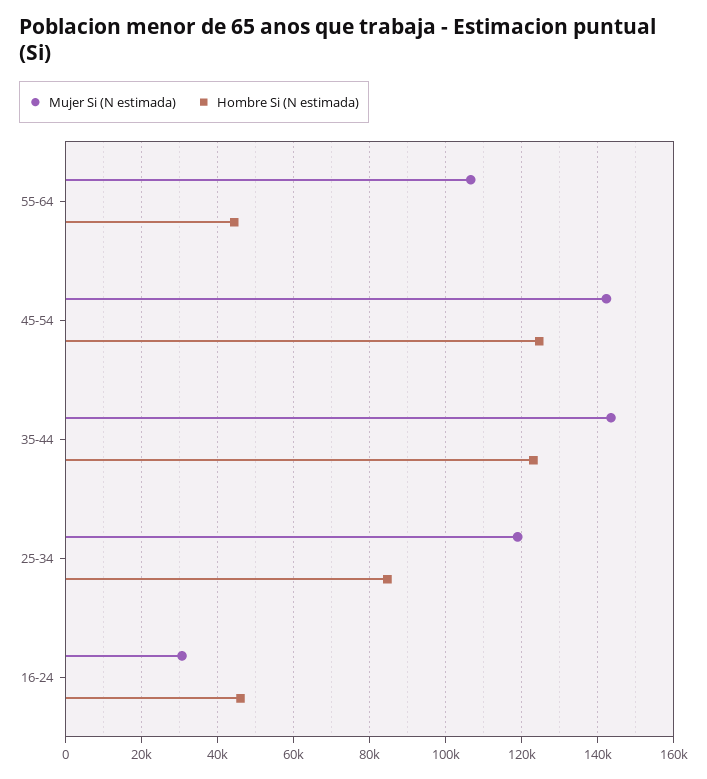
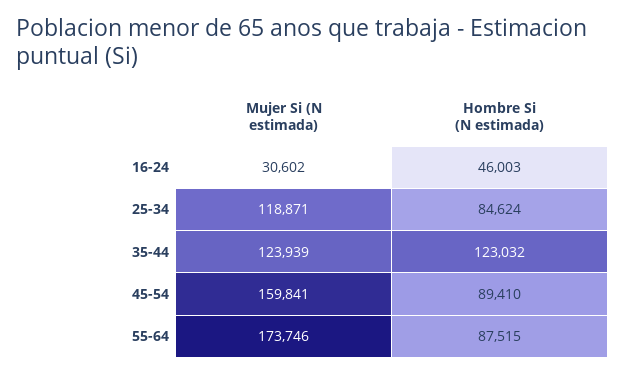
  {
    "Mujer Si (N estimada)": {
-     "55-64": 106000,
+     "55-64": 173746,
-     "45-54": 142000,
+     "45-54": 159841,
-     "35-44": 144000,
+     "35-44": 123939,
      "25-34": 118871,
      "16-24": 30602
    },
    "Hombre Si (N estimada)": {
-     "55-64": 44000,
+     "55-64": 87515,
-     "45-54": 124000,
+     "45-54": 89410,
      "35-44": 123032,
      "25-34": 84624,
      "16-24": 46003
    }
  }

